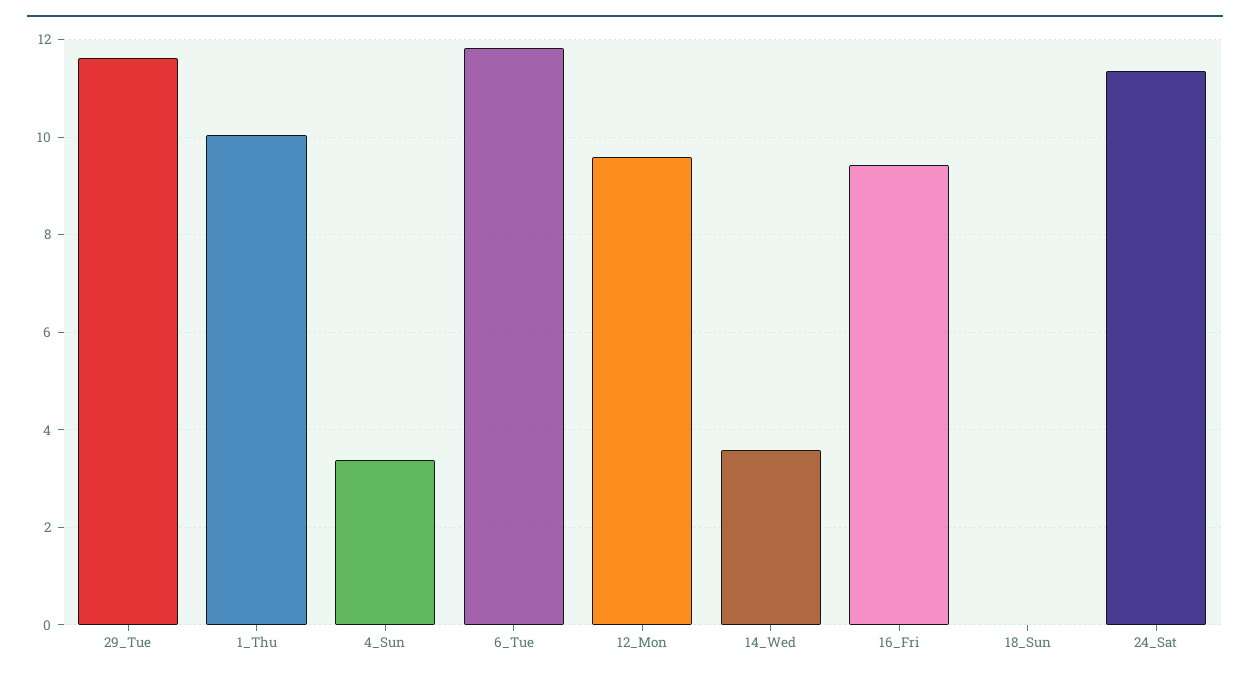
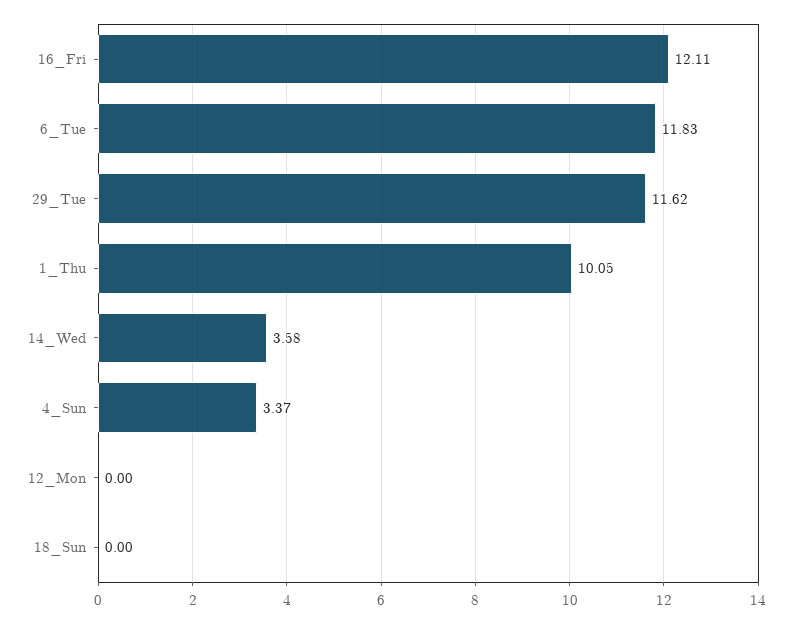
  {
    "29_Tue": 11.62,
    "1_Thu": 10.05,
    "4_Sun": 3.37,
    "6_Tue": 11.83,
-   "12_Mon": 9.6,
+   "12_Mon": 0,
    "14_Wed": 3.58,
-   "16_Fri": 9.4,
+   "16_Fri": 12.11,
-   "18_Sun": 0,
+   "18_Sun": 0
-   "24_Sat": 11.4
  }

